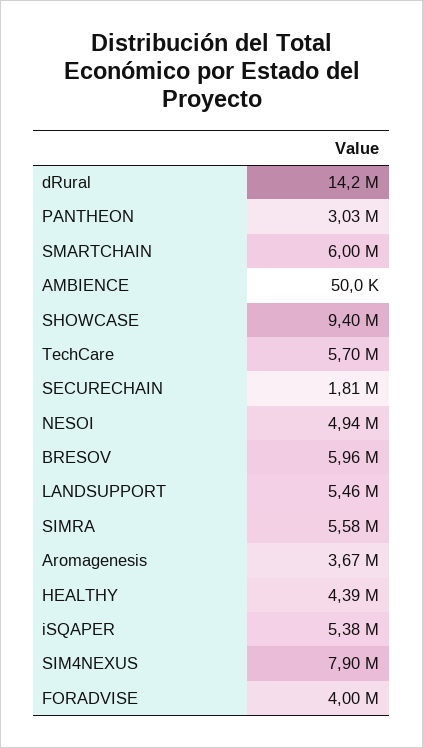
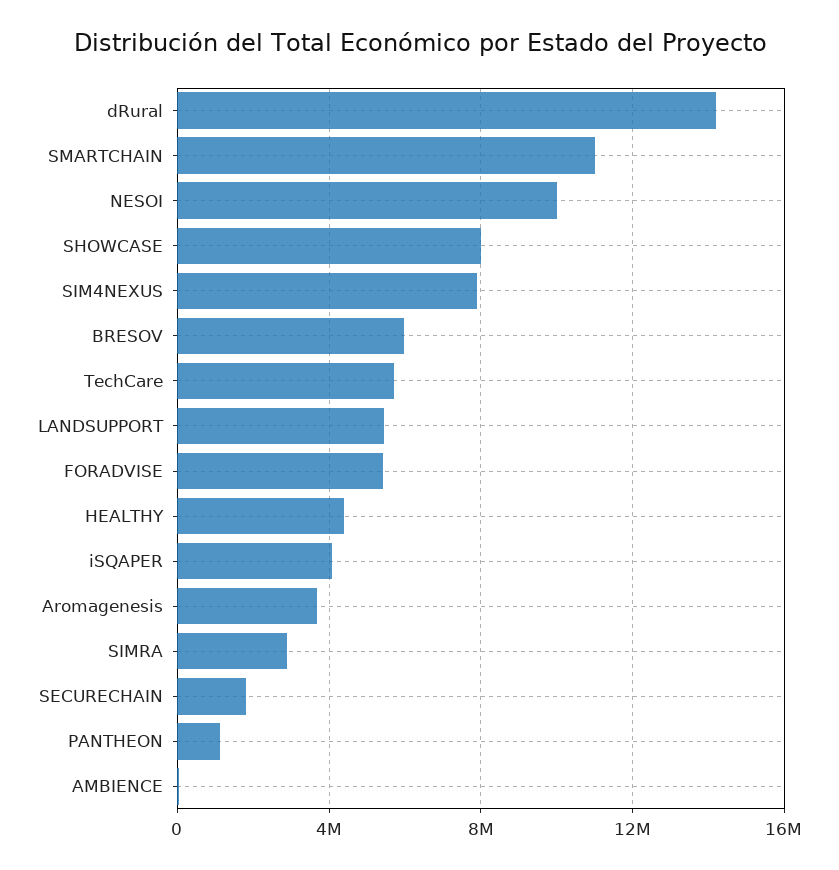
  {
    "dRural": 14200000,
-   "PANTHEON": 3030000,
+   "PANTHEON": 1000000,
-   "SMARTCHAIN": 6000000,
+   "SMARTCHAIN": 11000000,
    "AMBIENCE": 50000,
-   "SHOWCASE": 9400000,
+   "SHOWCASE": 8000000,
    "TechCare": 5700000,
    "SECURECHAIN": 1810000,
-   "NESOI": 4940000,
+   "NESOI": 10000000,
    "BRESOV": 5960000,
    "LANDSUPPORT": 5460000,
-   "SIMRA": 5580000,
+   "SIMRA": 3000000,
    "Aromagenesis": 3670000,
    "HEALTHY": 4390000,
-   "iSQAPER": 5380000,
+   "iSQAPER": 4000000,
    "SIM4NEXUS": 7900000,
-   "FORADVISE": 4000000
+   "FORADVISE": 5500000
  }

